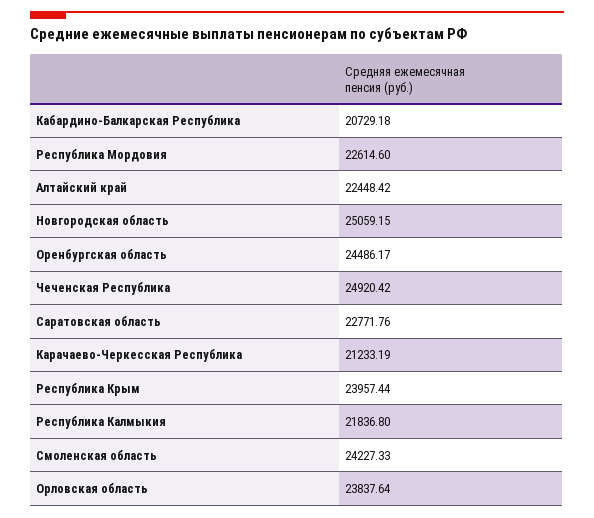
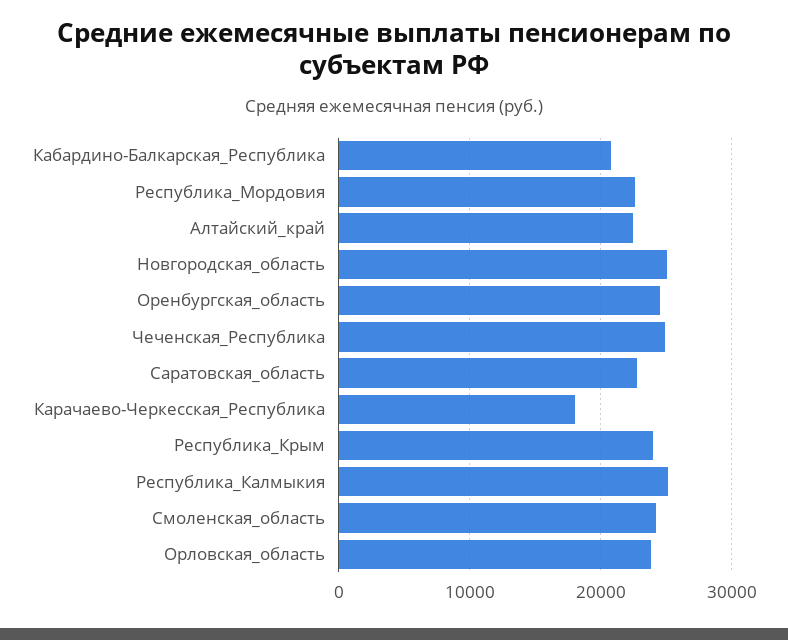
  {
    "Кабардино-Балкарская Республика": 20729.18,
    "Республика Мордовия": 22614.6,
    "Алтайский край": 22448.42,
    "Новгородская область": 25059.15,
    "Оренбургская область": 24486.17,
    "Чеченская Республика": 24920.42,
    "Саратовская область": 22771.76,
-   "Карачаево-Черкесская Республика": 21233.19,
+   "Карачаево-Черкесская Республика": 18000,
    "Республика Крым": 23957.44,
-   "Республика Калмыкия": 21836.8,
+   "Республика Калмыкия": 25000,
    "Смоленская область": 24227.33,
    "Орловская область": 23837.64
  }

